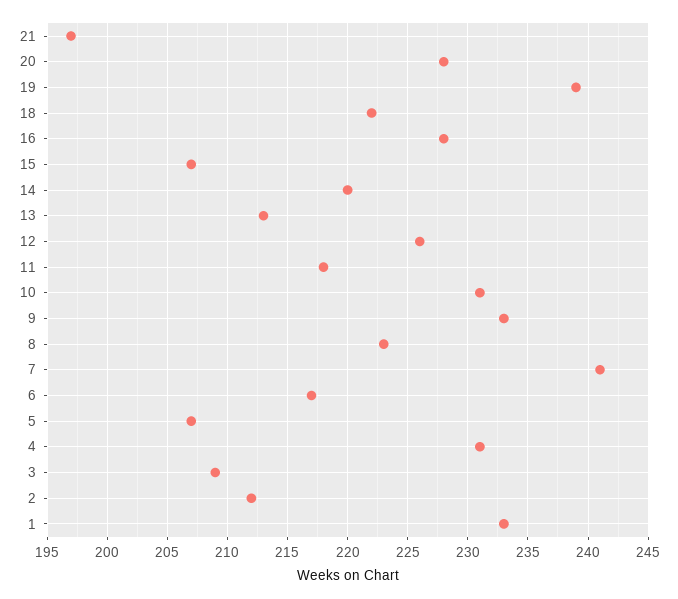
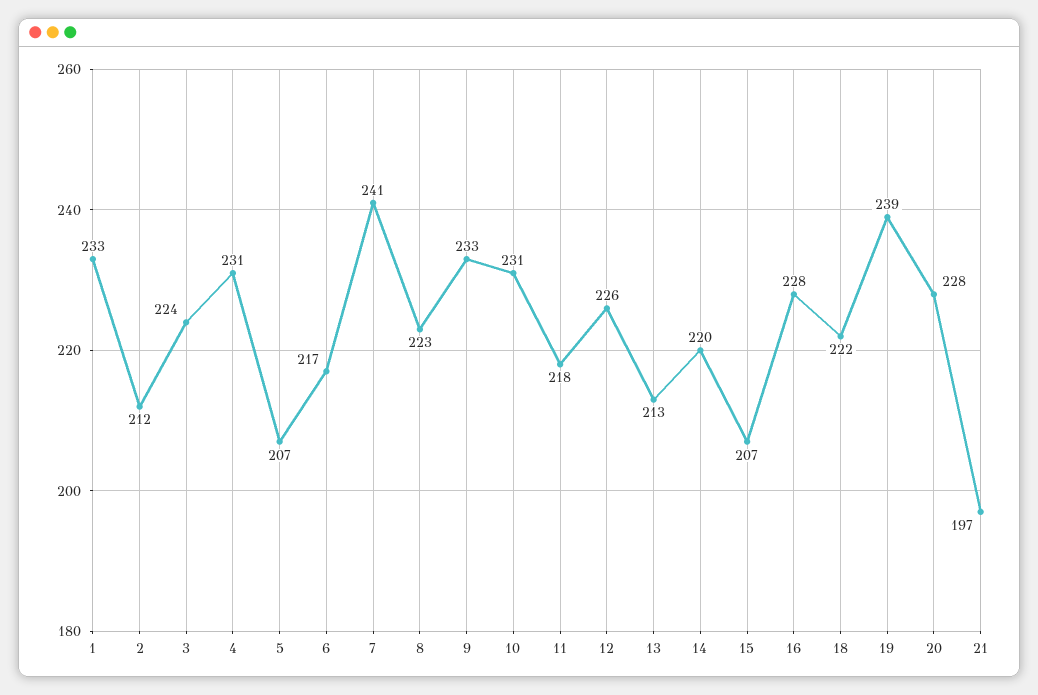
  {
    "21": 197,
    "20": 228,
    "19": 239,
    "18": 222,
    "16": 228,
    "15": 207,
    "14": 220,
    "13": 213,
    "12": 226,
    "11": 218,
    "10": 231,
    "9": 233,
    "8": 223,
    "7": 241,
    "6": 217,
    "5": 207,
    "4": 231,
-   "3": 209,
+   "3": 224,
    "2": 212,
    "1": 233
  }

